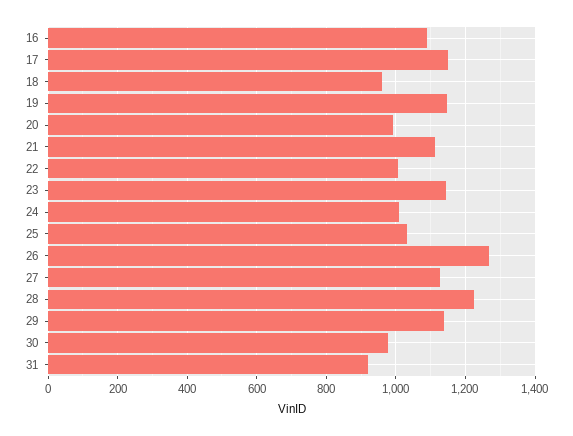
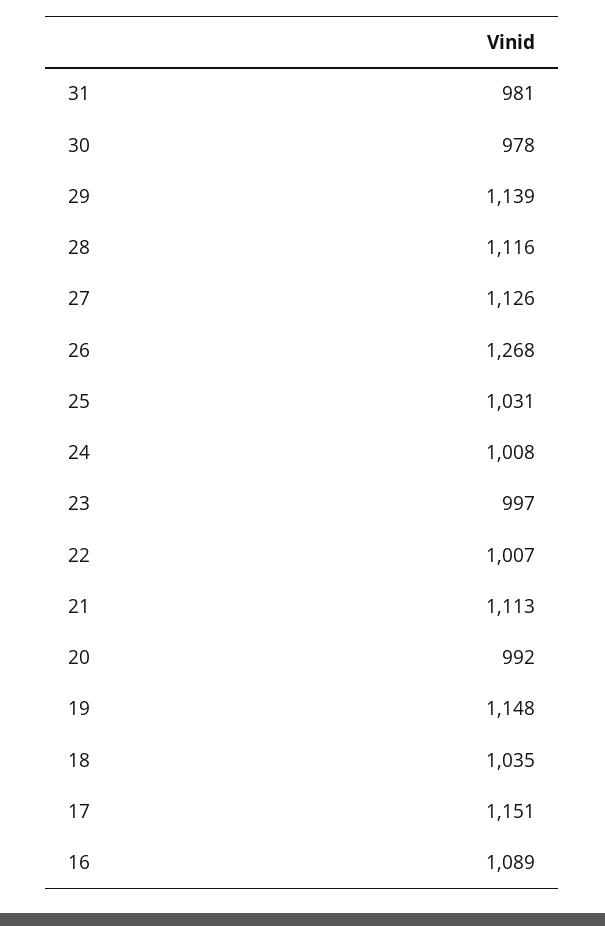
  {
    "16": 1089,
    "17": 1151,
-   "18": 960,
+   "18": 1035,
    "19": 1148,
    "20": 992,
    "21": 1113,
    "22": 1007,
-   "23": 1140,
+   "23": 997,
    "24": 1008,
    "25": 1031,
    "26": 1268,
    "27": 1126,
-   "28": 1220,
+   "28": 1116,
    "29": 1139,
    "30": 978,
-   "31": 920
+   "31": 981
  }

